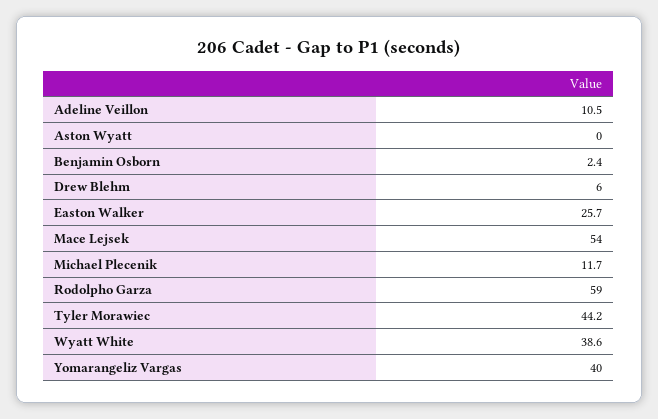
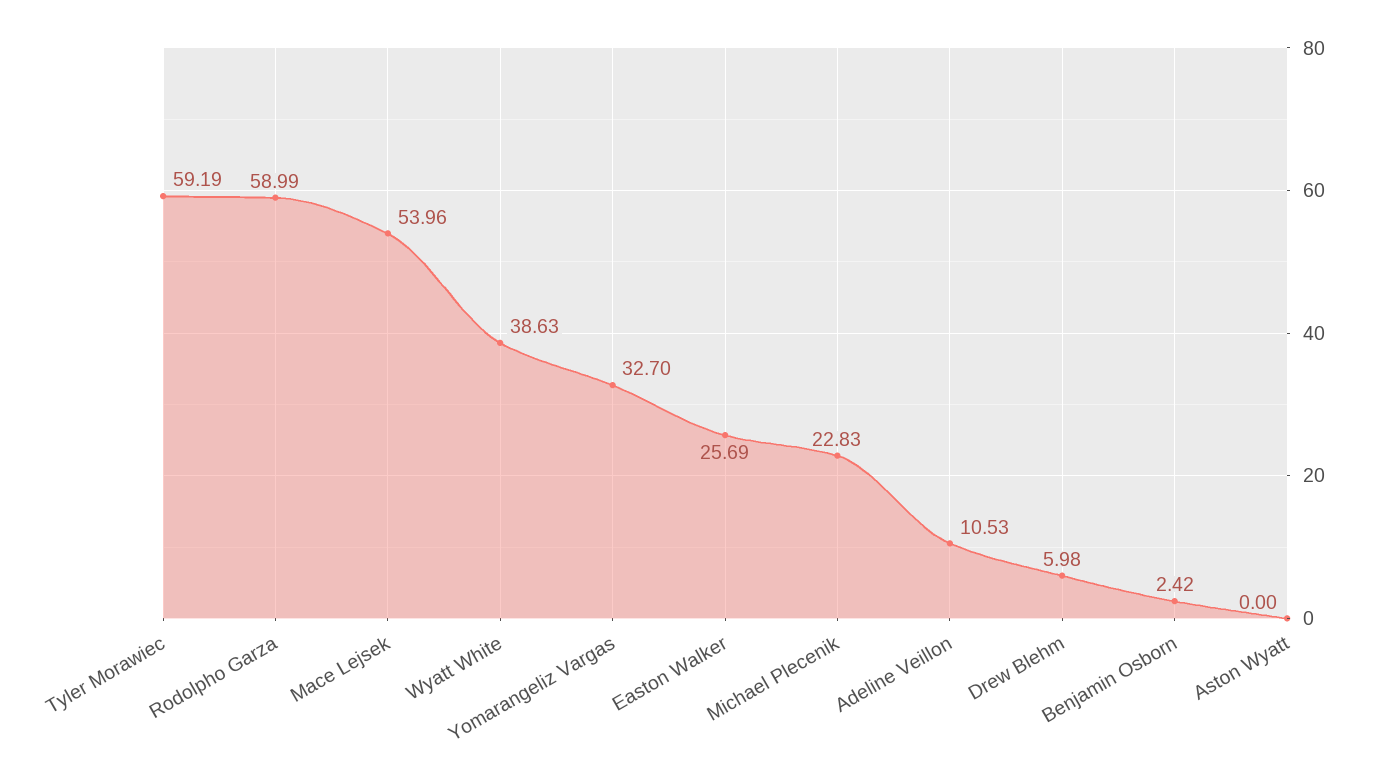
  {
    "Adeline Veillon": 10.53,
    "Aston Wyatt": 0,
    "Benjamin Osborn": 2.42,
    "Drew Blehm": 5.98,
    "Easton Walker": 25.69,
    "Mace Lejsek": 53.96,
-   "Michael Plecenik": 11.7,
+   "Michael Plecenik": 22.83,
    "Rodolpho Garza": 58.99,
-   "Tyler Morawiec": 44.2,
+   "Tyler Morawiec": 59.19,
    "Wyatt White": 38.63,
-   "Yomarangeliz Vargas": 40
+   "Yomarangeliz Vargas": 32.7
  }

